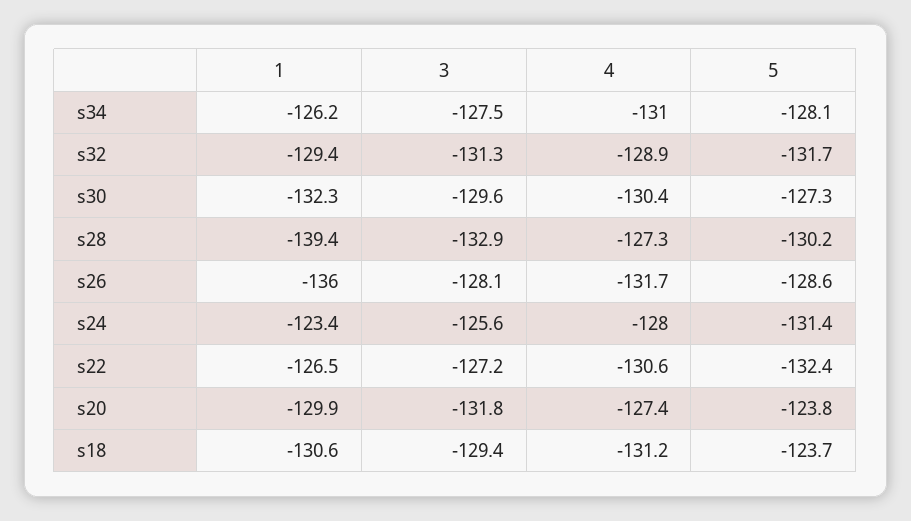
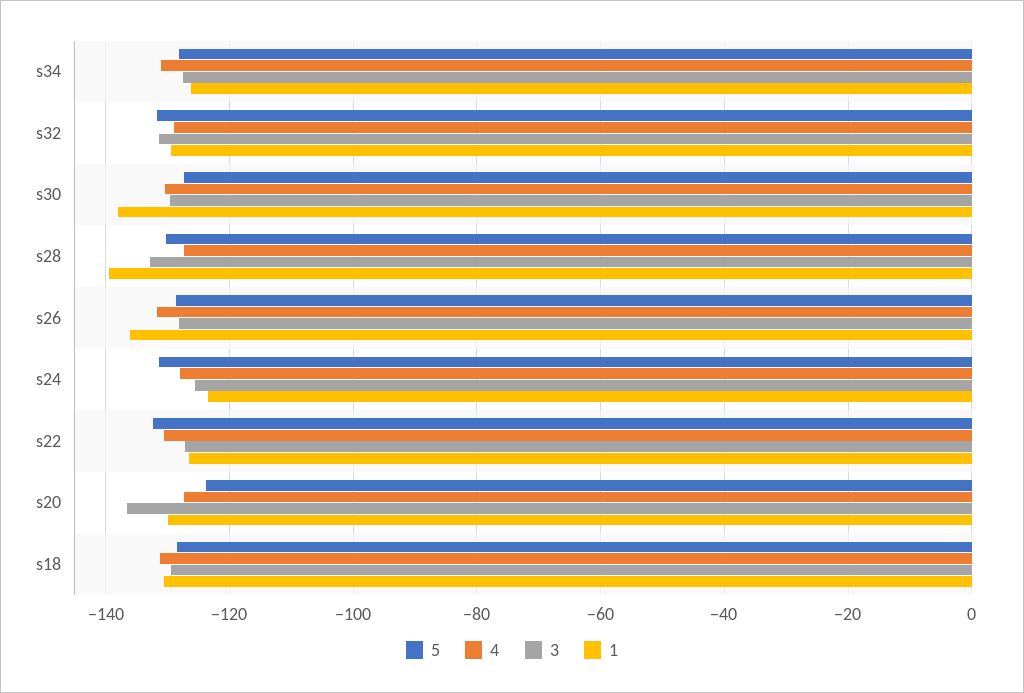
  {
    "1": {
      "s34": -126.2,
      "s32": -129.4,
-     "s30": -132.3,
+     "s30": -138,
      "s28": -139.4,
      "s26": -136,
      "s24": -123.4,
      "s22": -126.5,
      "s20": -129.9,
      "s18": -130.6
    },
    "3": {
      "s34": -127.5,
      "s32": -131.3,
      "s30": -129.6,
      "s28": -132.9,
      "s26": -128.1,
      "s24": -125.6,
      "s22": -127.2,
-     "s20": -131.8,
+     "s20": -136,
      "s18": -129.4
    },
    "4": {
      "s34": -131,
      "s32": -128.9,
      "s30": -130.4,
      "s28": -127.3,
      "s26": -131.7,
      "s24": -128,
      "s22": -130.6,
      "s20": -127.4,
      "s18": -131.2
    },
    "5": {
      "s34": -128.1,
      "s32": -131.7,
      "s30": -127.3,
      "s28": -130.2,
      "s26": -128.6,
      "s24": -131.4,
      "s22": -132.4,
      "s20": -123.8,
-     "s18": -123.7
+     "s18": -128
    }
  }

